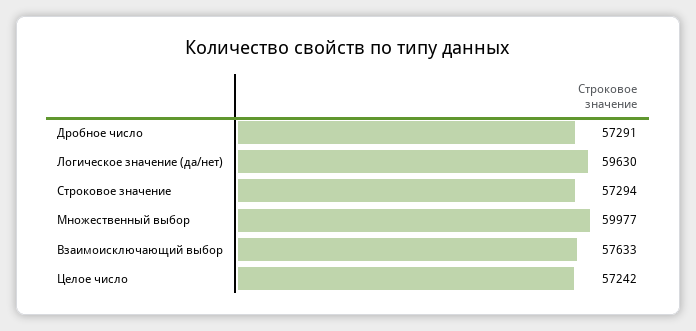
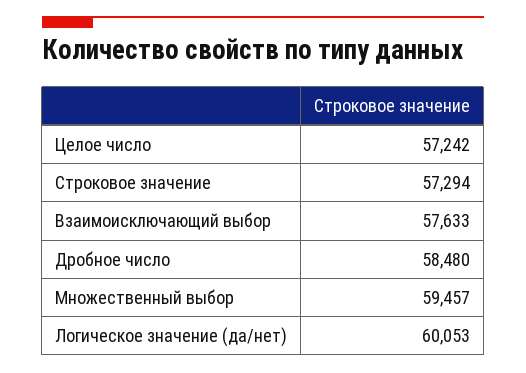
  {
-   "Дробное число": 57291,
+   "Дробное число": 58480,
-   "Логическое значение (да/нет)": 59630,
+   "Логическое значение (да/нет)": 60053,
    "Строковое значение": 57294,
-   "Множественный выбор": 59977,
+   "Множественный выбор": 59457,
    "Взаимоисключающий выбор": 57633,
    "Целое число": 57242
  }

